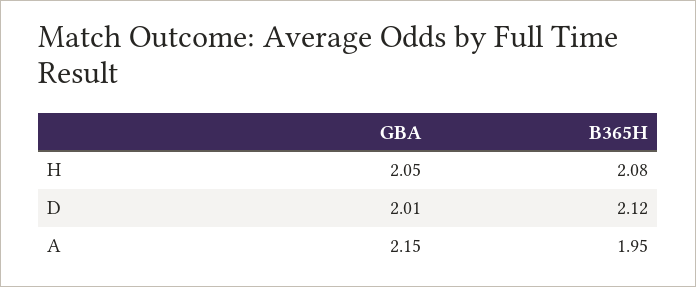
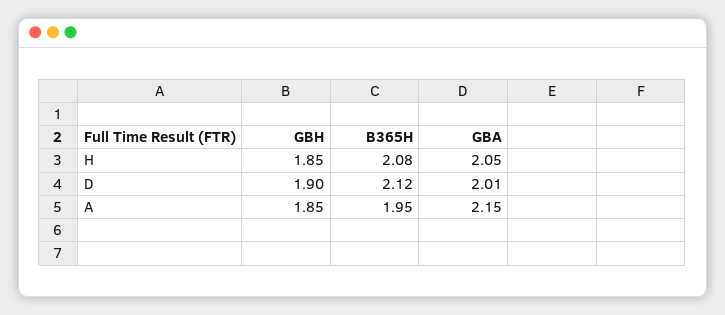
  {
    "GBA": {
      "H": 2.05,
      "D": 2.01,
      "A": 2.15
    },
    "B365H": {
      "H": 2.08,
      "D": 2.12,
      "A": 1.95
-   }
+   },
+   "GBH": {
+     "H": 1.85,
+     "D": 1.9,
+     "A": 1.85
+   }
  }

